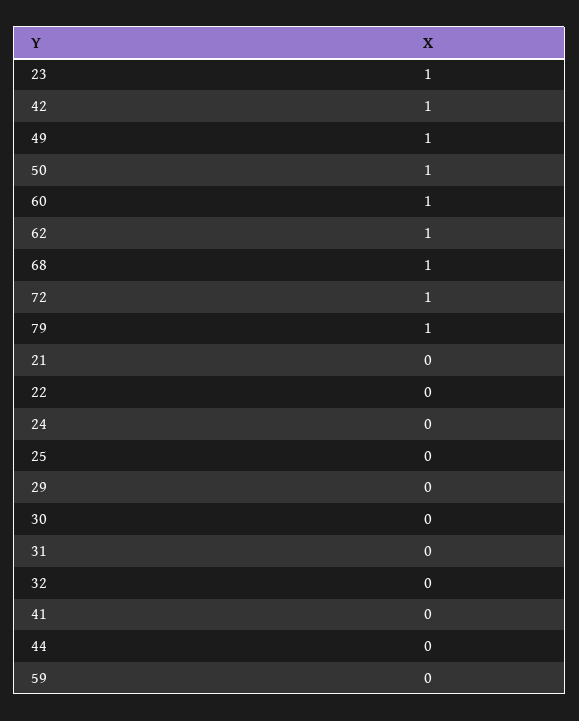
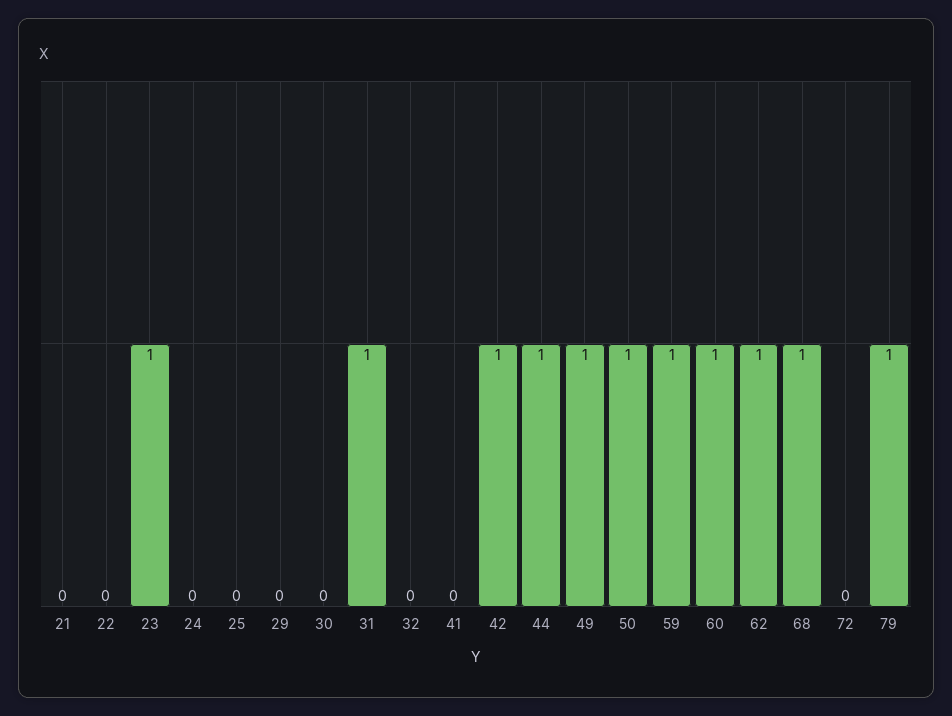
  {
    "23": 1,
    "42": 1,
    "49": 1,
    "50": 1,
    "60": 1,
    "62": 1,
    "68": 1,
-   "72": 1,
+   "72": 0,
    "79": 1,
    "21": 0,
    "22": 0,
    "24": 0,
    "25": 0,
    "29": 0,
    "30": 0,
-   "31": 0,
+   "31": 1,
    "32": 0,
    "41": 0,
-   "44": 0,
+   "44": 1,
-   "59": 0
+   "59": 1
  }

